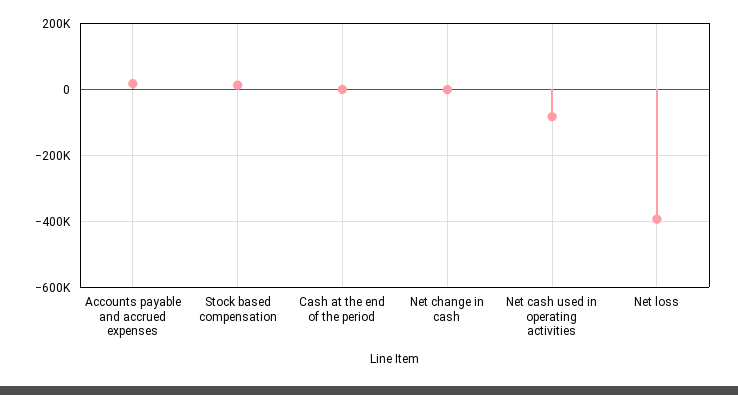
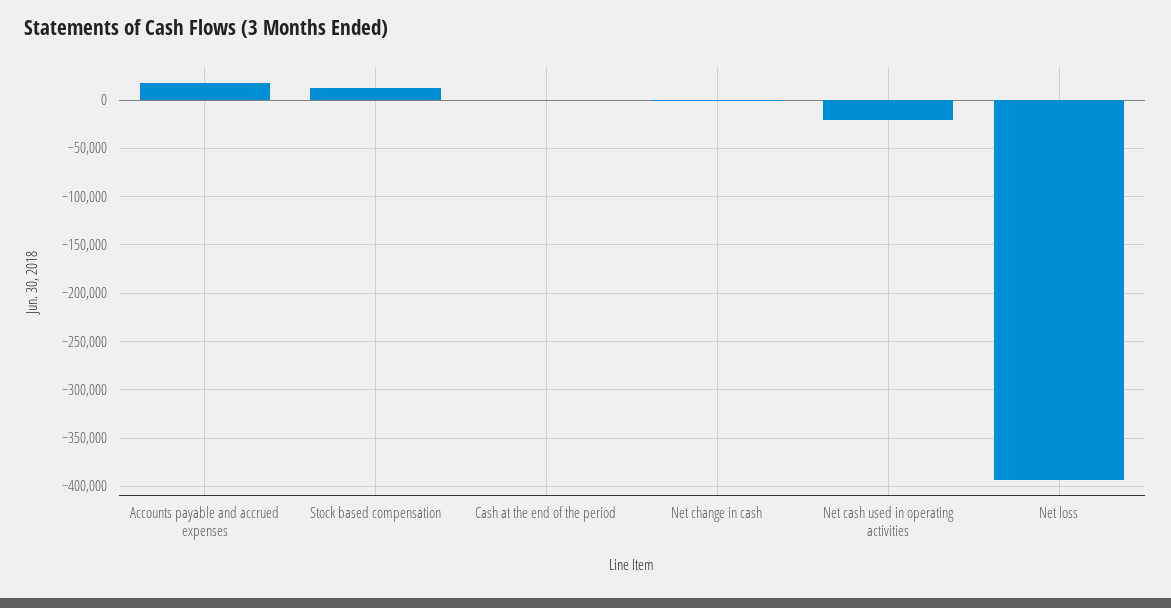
  {
    "Accounts payable and accrued expenses": 20000,
    "Stock based compensation": 10000,
    "Cash at the end of the period": 0,
    "Net change in cash": 0,
-   "Net cash used in operating activities": -80000,
+   "Net cash used in operating activities": -20000,
    "Net loss": -390000
  }

